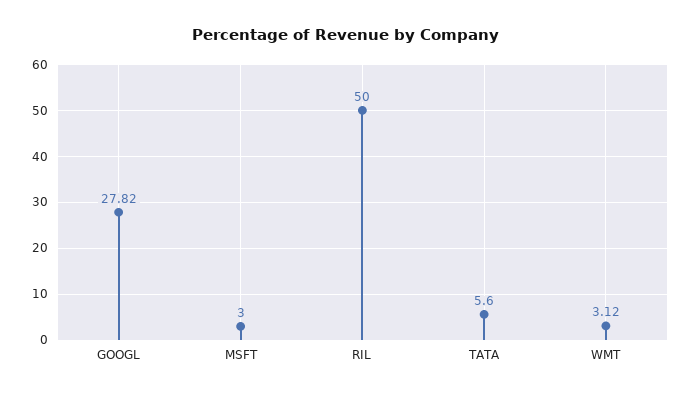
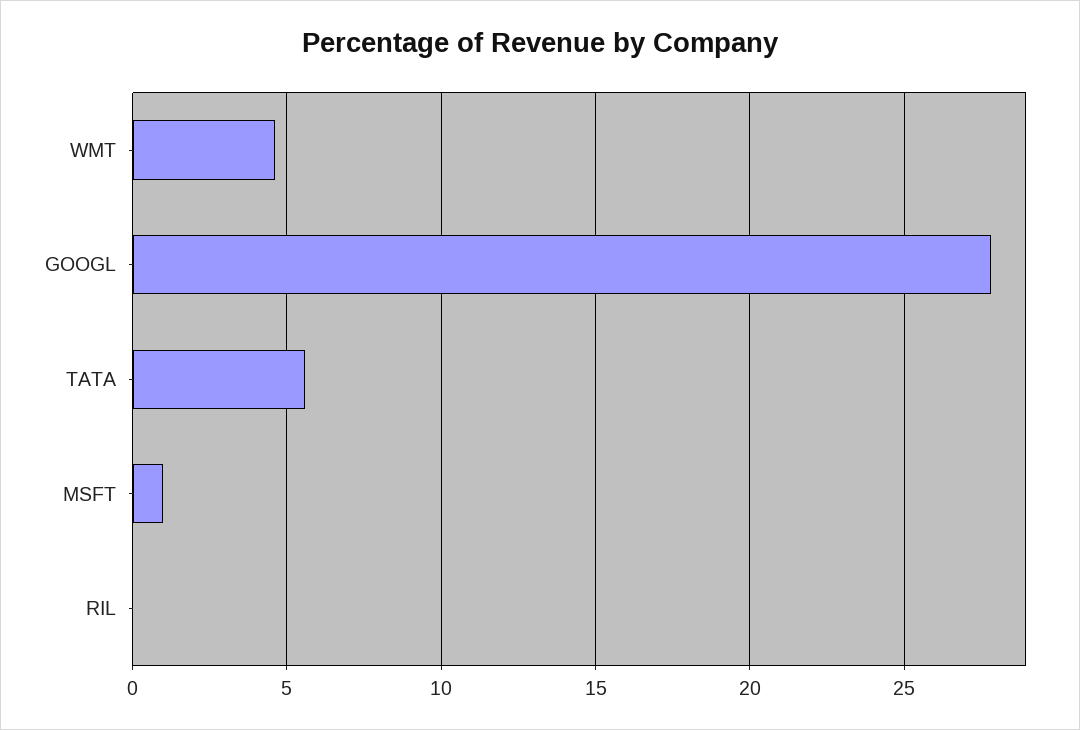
  {
    "GOOGL": 27.82,
-   "MSFT": 3,
+   "MSFT": 1,
-   "RIL": 50,
+   "RIL": 0,
    "TATA": 5.6,
-   "WMT": 3.12
+   "WMT": 4.5
  }

